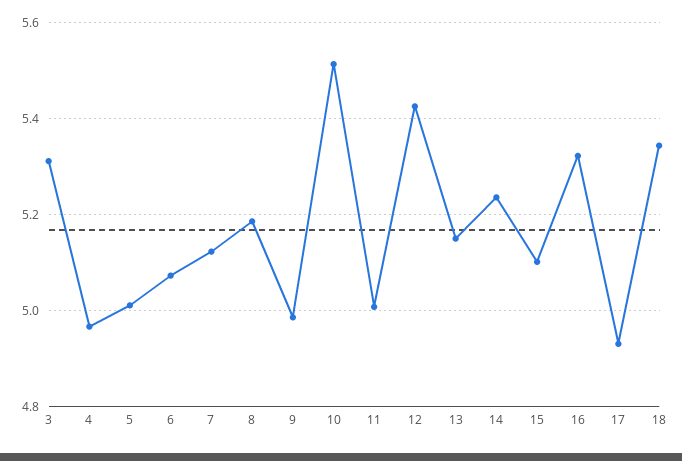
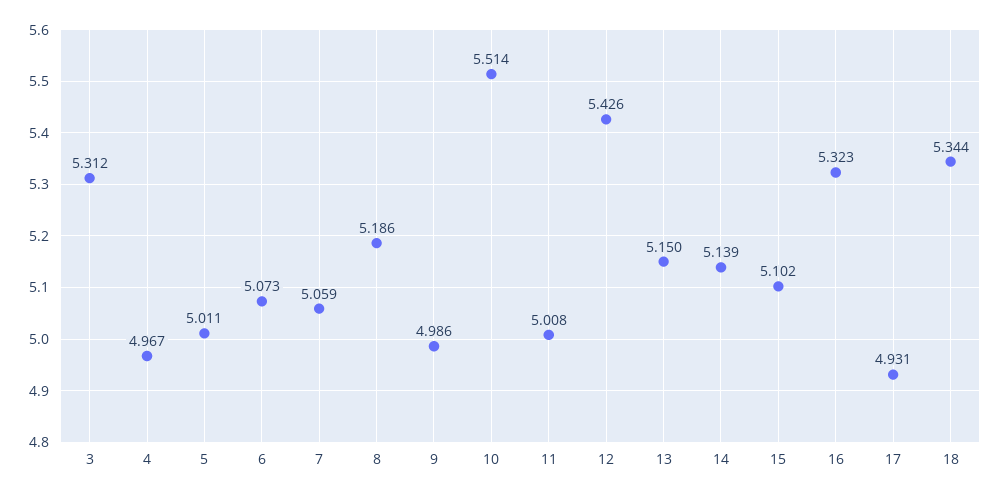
  {
    "3": 5.312,
    "4": 4.967,
    "5": 5.011,
    "6": 5.073,
-   "7": 5.12,
+   "7": 5.059,
    "8": 5.186,
    "9": 4.986,
    "10": 5.514,
    "11": 5.008,
    "12": 5.426,
    "13": 5.15,
-   "14": 5.24,
+   "14": 5.139,
    "15": 5.102,
    "16": 5.323,
    "17": 4.931,
    "18": 5.344
  }

